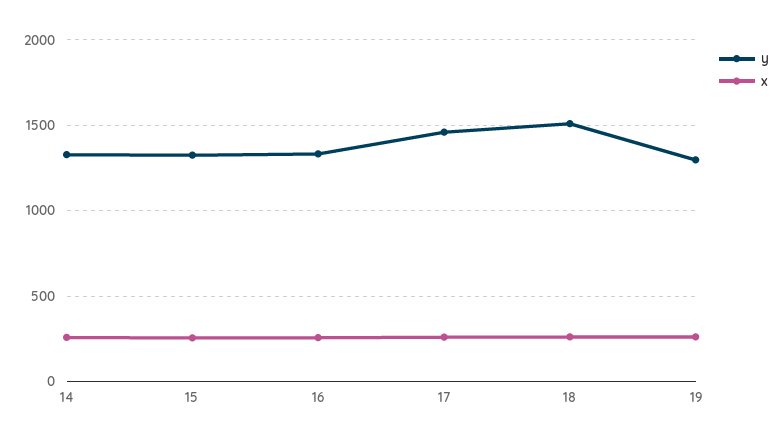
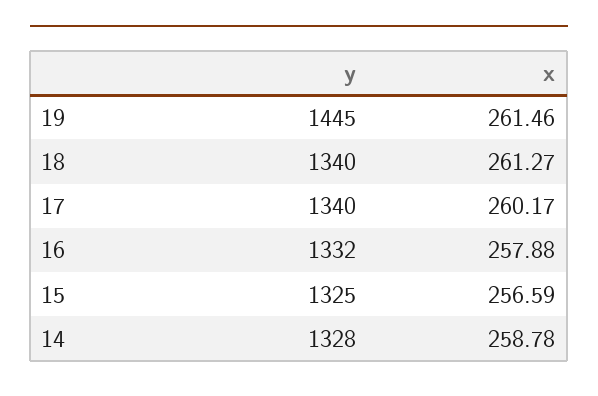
  {
    "y": {
      "14": 1328,
      "15": 1325,
      "16": 1332,
-     "17": 1450,
+     "17": 1340,
-     "18": 1500,
+     "18": 1340,
-     "19": 1300
+     "19": 1445
    },
    "x": {
      "14": 258.78,
      "15": 256.59,
      "16": 257.88,
      "17": 260.17,
      "18": 261.27,
      "19": 261.46
    }
  }

